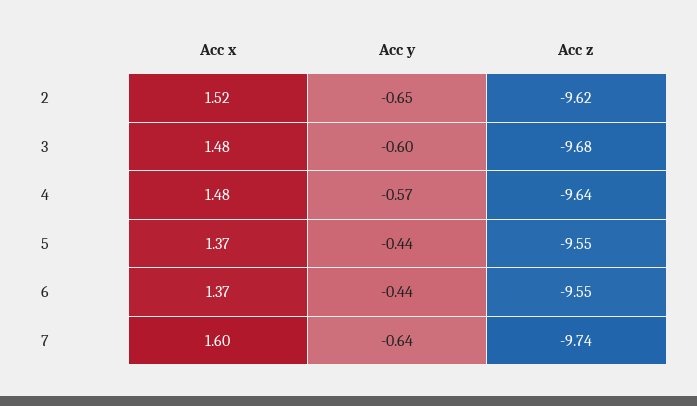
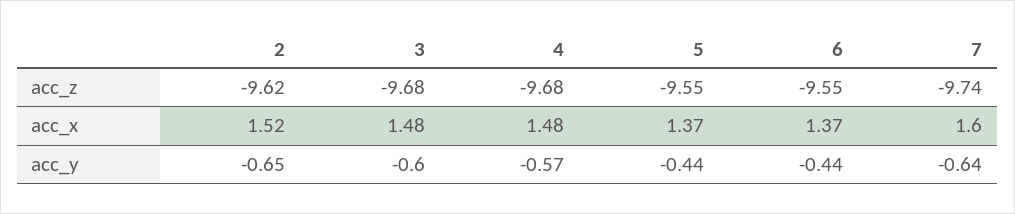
  {
    "Acc x": {
      "2": 1.52,
      "3": 1.48,
      "4": 1.48,
      "5": 1.37,
      "6": 1.37,
      "7": 1.6
    },
    "Acc y": {
      "2": -0.65,
      "3": -0.6,
      "4": -0.57,
      "5": -0.44,
      "6": -0.44,
      "7": -0.64
    },
    "Acc z": {
      "2": -9.62,
      "3": -9.68,
-     "4": -9.64,
+     "4": -9.68,
      "5": -9.55,
      "6": -9.55,
      "7": -9.74
    }
  }

